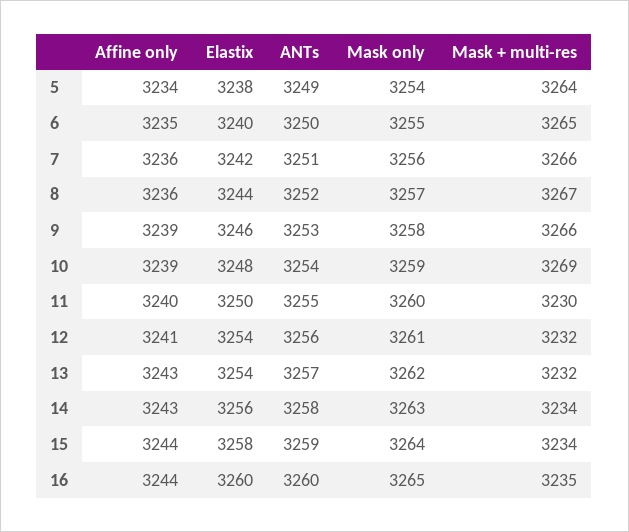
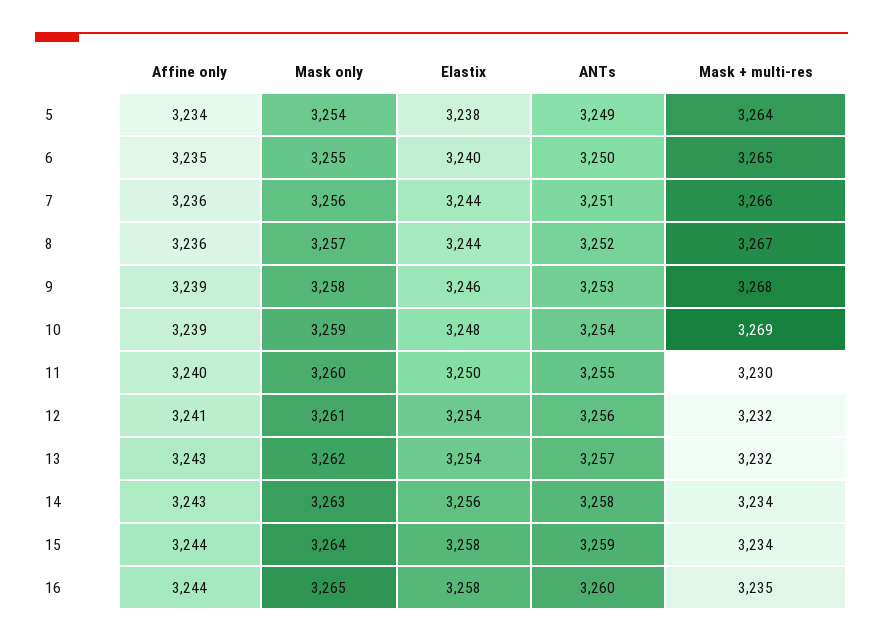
  {
    "Affine only": {
      "5": 3234,
      "6": 3235,
      "7": 3236,
      "8": 3236,
      "9": 3239,
      "10": 3239,
      "11": 3240,
      "12": 3241,
      "13": 3243,
      "14": 3243,
      "15": 3244,
      "16": 3244
    },
    "Elastix": {
      "5": 3238,
      "6": 3240,
-     "7": 3242,
+     "7": 3244,
      "8": 3244,
      "9": 3246,
      "10": 3248,
      "11": 3250,
      "12": 3254,
      "13": 3254,
      "14": 3256,
      "15": 3258,
-     "16": 3260
+     "16": 3258
    },
    "ANTs": {
      "5": 3249,
      "6": 3250,
      "7": 3251,
      "8": 3252,
      "9": 3253,
      "10": 3254,
      "11": 3255,
      "12": 3256,
      "13": 3257,
      "14": 3258,
      "15": 3259,
      "16": 3260
    },
    "Mask only": {
      "5": 3254,
      "6": 3255,
      "7": 3256,
      "8": 3257,
      "9": 3258,
      "10": 3259,
      "11": 3260,
      "12": 3261,
      "13": 3262,
      "14": 3263,
      "15": 3264,
      "16": 3265
    },
    "Mask + multi-res": {
      "5": 3264,
      "6": 3265,
      "7": 3266,
      "8": 3267,
-     "9": 3266,
+     "9": 3268,
      "10": 3269,
      "11": 3230,
      "12": 3232,
      "13": 3232,
      "14": 3234,
      "15": 3234,
      "16": 3235
    }
  }

